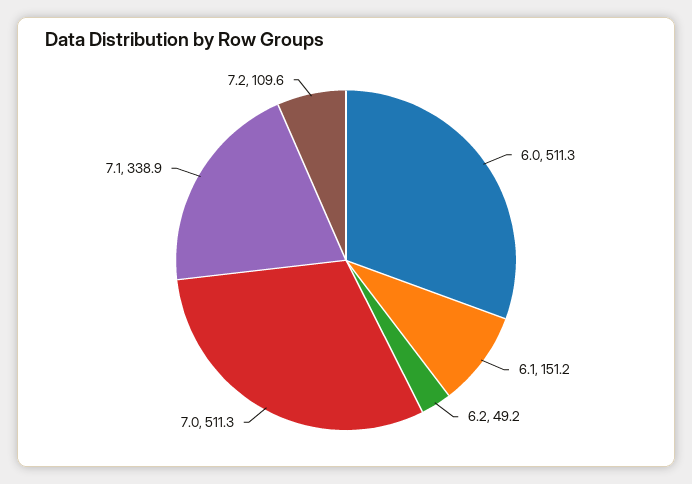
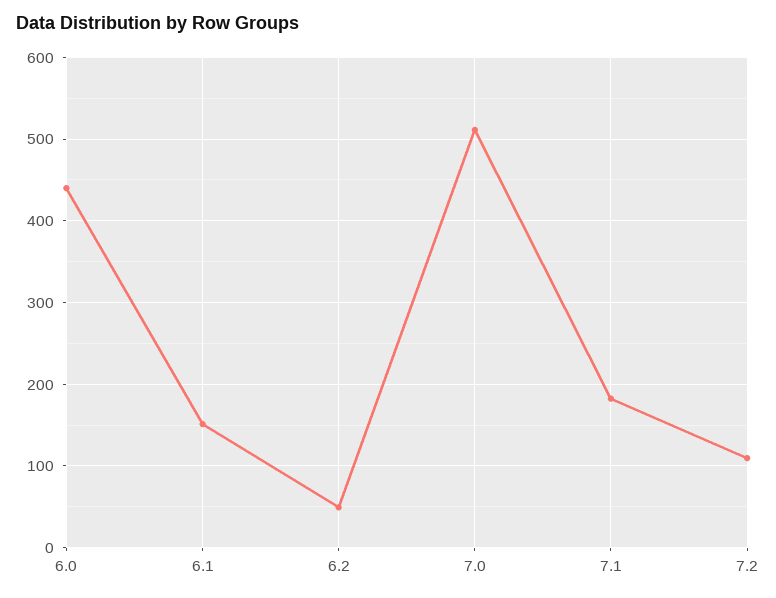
  {
-   "6.0": 511.3,
+   "6.0": 440,
    "6.1": 151.2,
    "6.2": 49.2,
    "7.0": 511.3,
-   "7.1": 338.9,
+   "7.1": 180,
    "7.2": 109.6
  }

